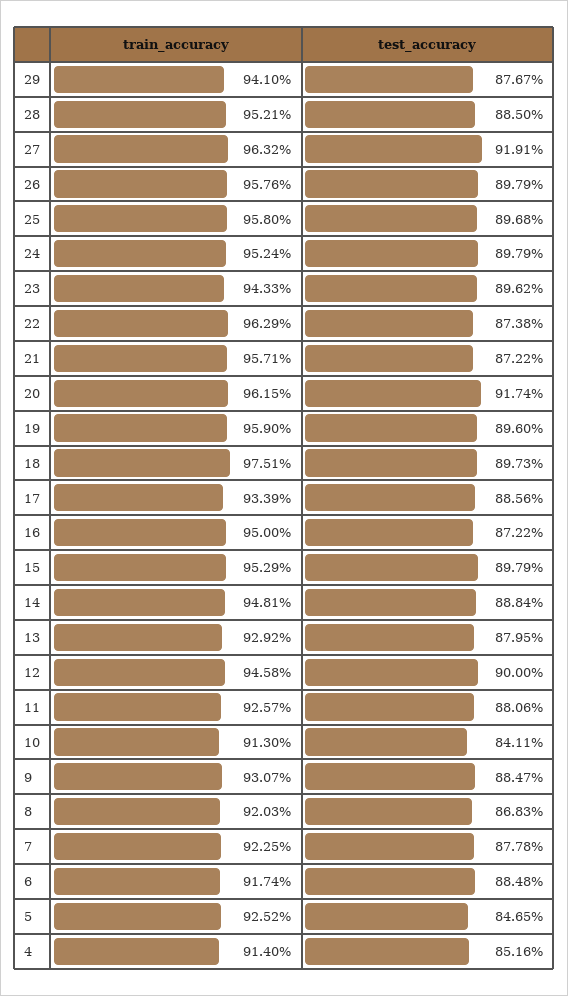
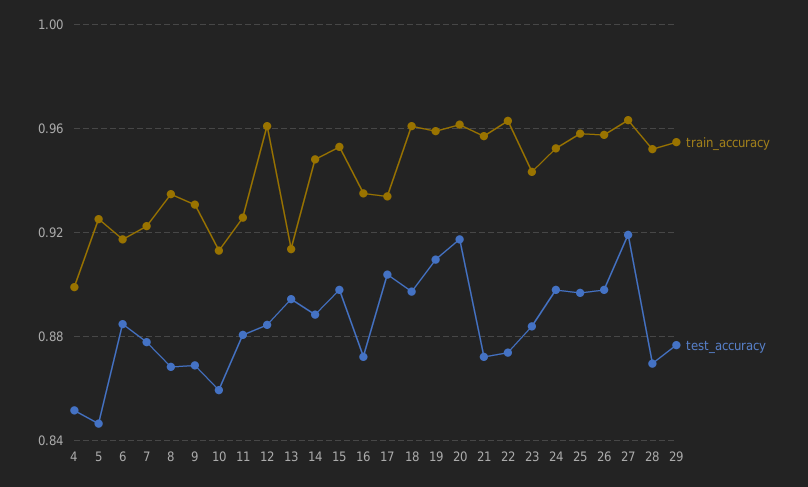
  {
    "train_accuracy": {
-     "29": 0.941,
+     "29": 0.955,
      "28": 0.9521,
      "27": 0.9632,
      "26": 0.9576,
      "25": 0.958,
      "24": 0.9524,
      "23": 0.9433,
      "22": 0.9629,
      "21": 0.9571,
      "20": 0.9615,
      "19": 0.959,
-     "18": 0.9751,
+     "18": 0.96,
      "17": 0.9339,
-     "16": 0.95,
+     "16": 0.935,
      "15": 0.9529,
      "14": 0.9481,
-     "13": 0.9292,
+     "13": 0.915,
-     "12": 0.9458,
+     "12": 0.96,
      "11": 0.9257,
      "10": 0.913,
      "9": 0.9307,
-     "8": 0.9203,
+     "8": 0.935,
      "7": 0.9225,
      "6": 0.9174,
      "5": 0.9252,
-     "4": 0.914
+     "4": 0.9
    },
    "test_accuracy": {
      "29": 0.8767,
-     "28": 0.885,
+     "28": 0.87,
      "27": 0.9191,
      "26": 0.8979,
      "25": 0.8968,
      "24": 0.8979,
-     "23": 0.8962,
+     "23": 0.885,
      "22": 0.8738,
      "21": 0.8722,
      "20": 0.9174,
-     "19": 0.896,
+     "19": 0.91,
      "18": 0.8973,
-     "17": 0.8856,
+     "17": 0.905,
      "16": 0.8722,
      "15": 0.8979,
      "14": 0.8884,
-     "13": 0.8795,
+     "13": 0.895,
-     "12": 0.9,
+     "12": 0.885,
      "11": 0.8806,
-     "10": 0.8411,
+     "10": 0.86,
-     "9": 0.8847,
+     "9": 0.87,
      "8": 0.8683,
      "7": 0.8778,
      "6": 0.8848,
      "5": 0.8465,
      "4": 0.8516
    }
  }

